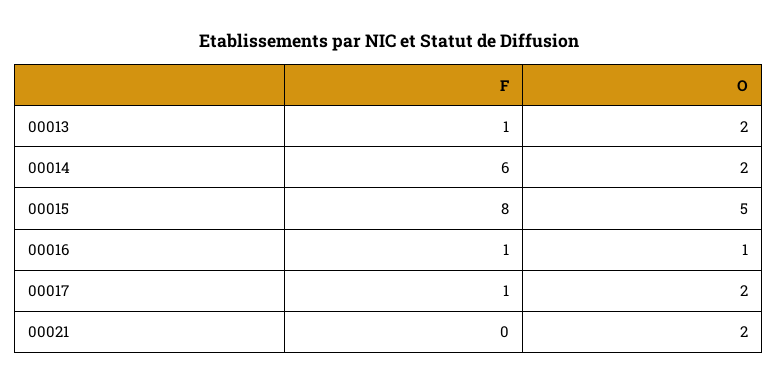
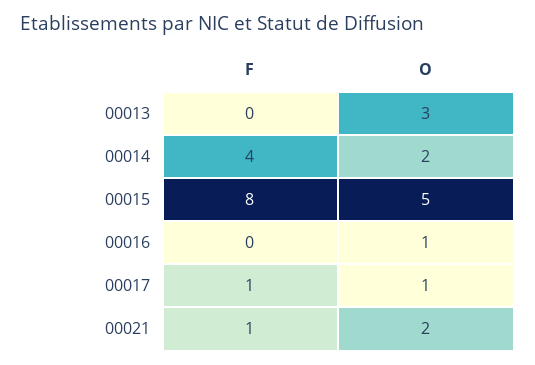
  {
    "F": {
-     "00013": 1,
+     "00013": 0,
-     "00014": 6,
+     "00014": 4,
      "00015": 8,
-     "00016": 1,
+     "00016": 0,
      "00017": 1,
-     "00021": 0
+     "00021": 1
    },
    "O": {
-     "00013": 2,
+     "00013": 3,
      "00014": 2,
      "00015": 5,
      "00016": 1,
-     "00017": 2,
+     "00017": 1,
      "00021": 2
    }
  }

